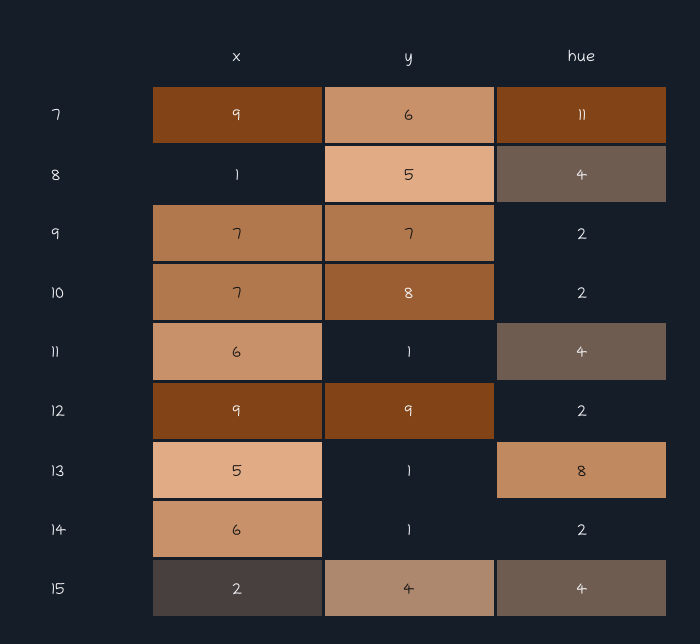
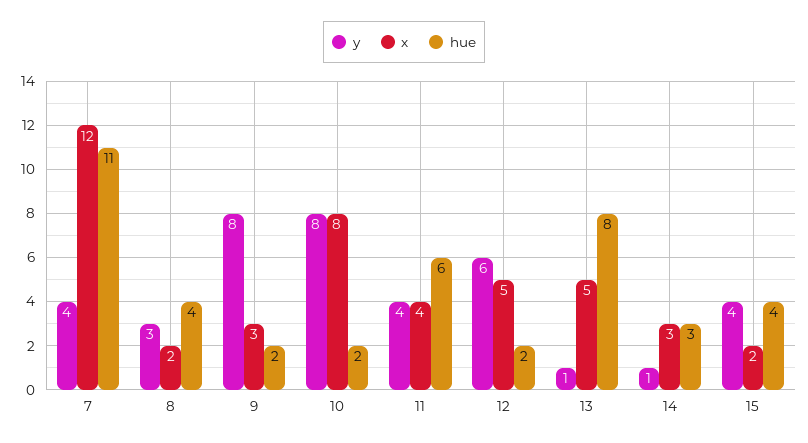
  {
    "x": {
-     "7": 9,
+     "7": 12,
-     "8": 1,
+     "8": 2,
-     "9": 7,
+     "9": 3,
-     "10": 7,
+     "10": 8,
-     "11": 6,
+     "11": 4,
-     "12": 9,
+     "12": 5,
      "13": 5,
-     "14": 6,
+     "14": 3,
      "15": 2
    },
    "y": {
-     "7": 6,
+     "7": 4,
-     "8": 5,
+     "8": 3,
-     "9": 7,
+     "9": 8,
      "10": 8,
-     "11": 1,
+     "11": 4,
-     "12": 9,
+     "12": 6,
      "13": 1,
      "14": 1,
      "15": 4
    },
    "hue": {
      "7": 11,
      "8": 4,
      "9": 2,
      "10": 2,
-     "11": 4,
+     "11": 6,
      "12": 2,
      "13": 8,
-     "14": 2,
+     "14": 3,
      "15": 4
    }
  }

